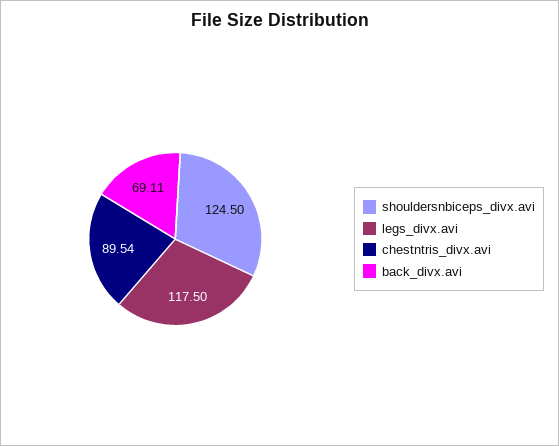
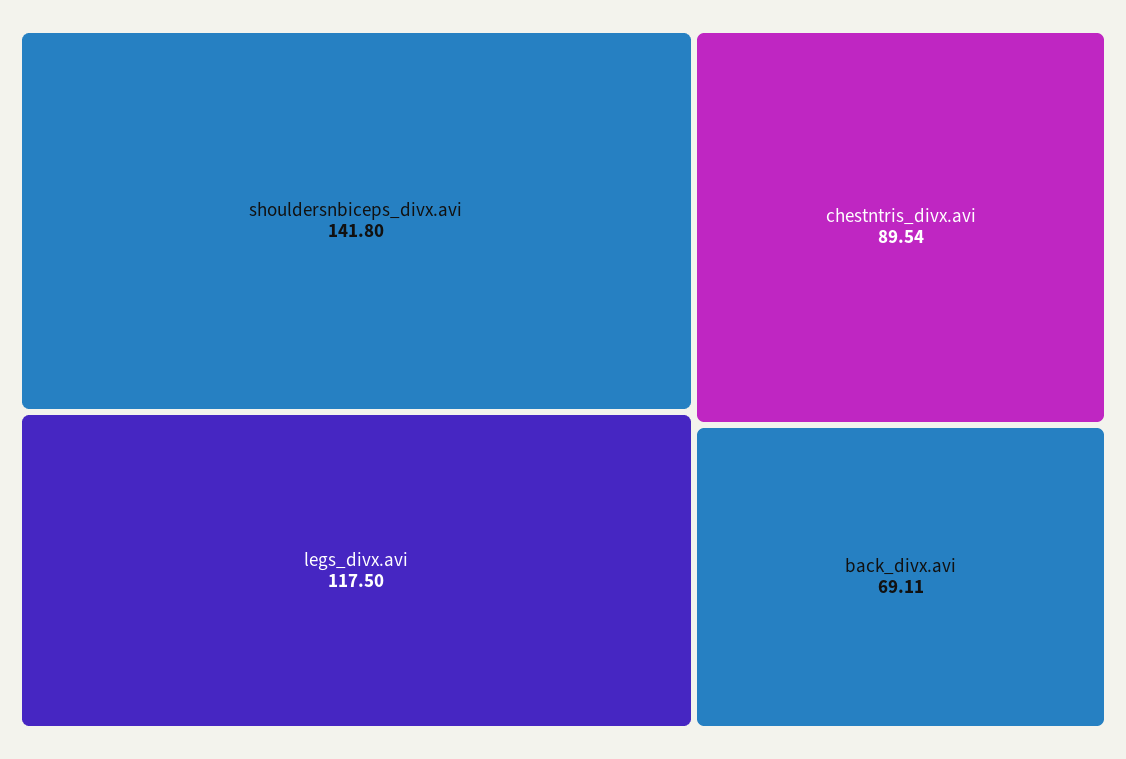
  {
-   "shouldersnbiceps_divx.avi": 124.5,
+   "shouldersnbiceps_divx.avi": 141.8,
    "legs_divx.avi": 117.5,
    "chestntris_divx.avi": 89.54,
    "back_divx.avi": 69.11
  }

